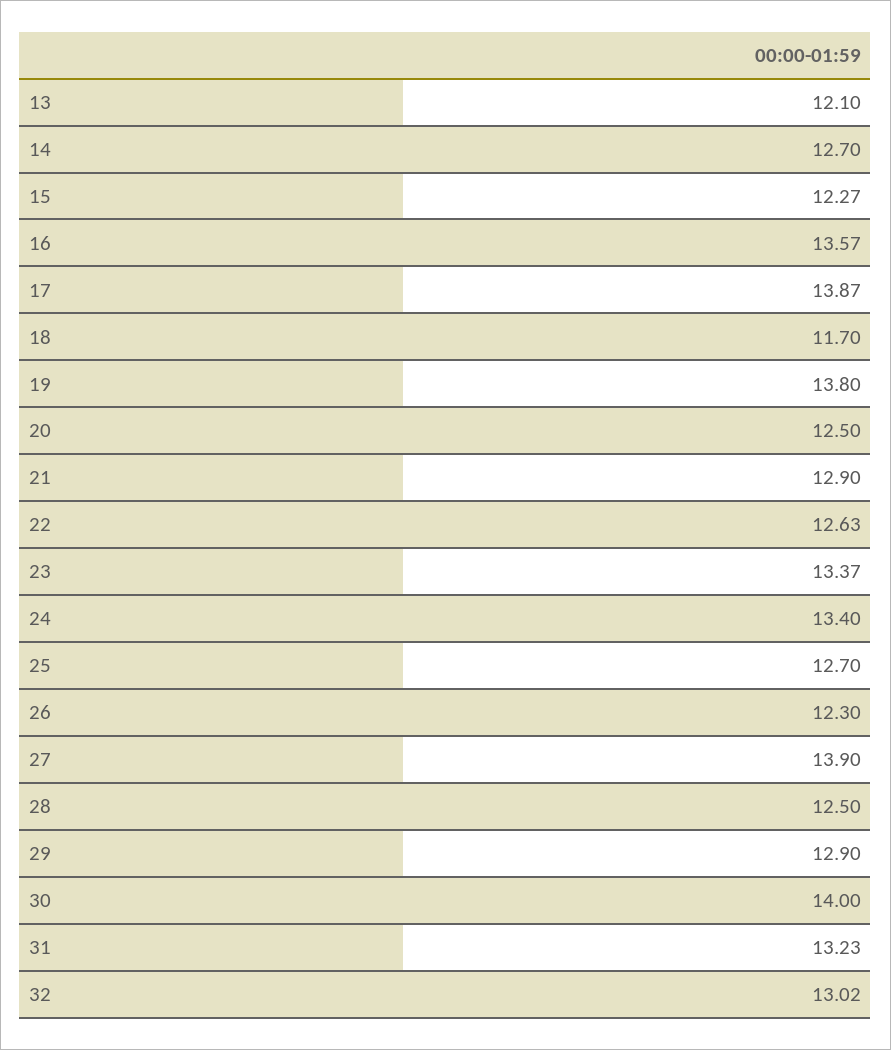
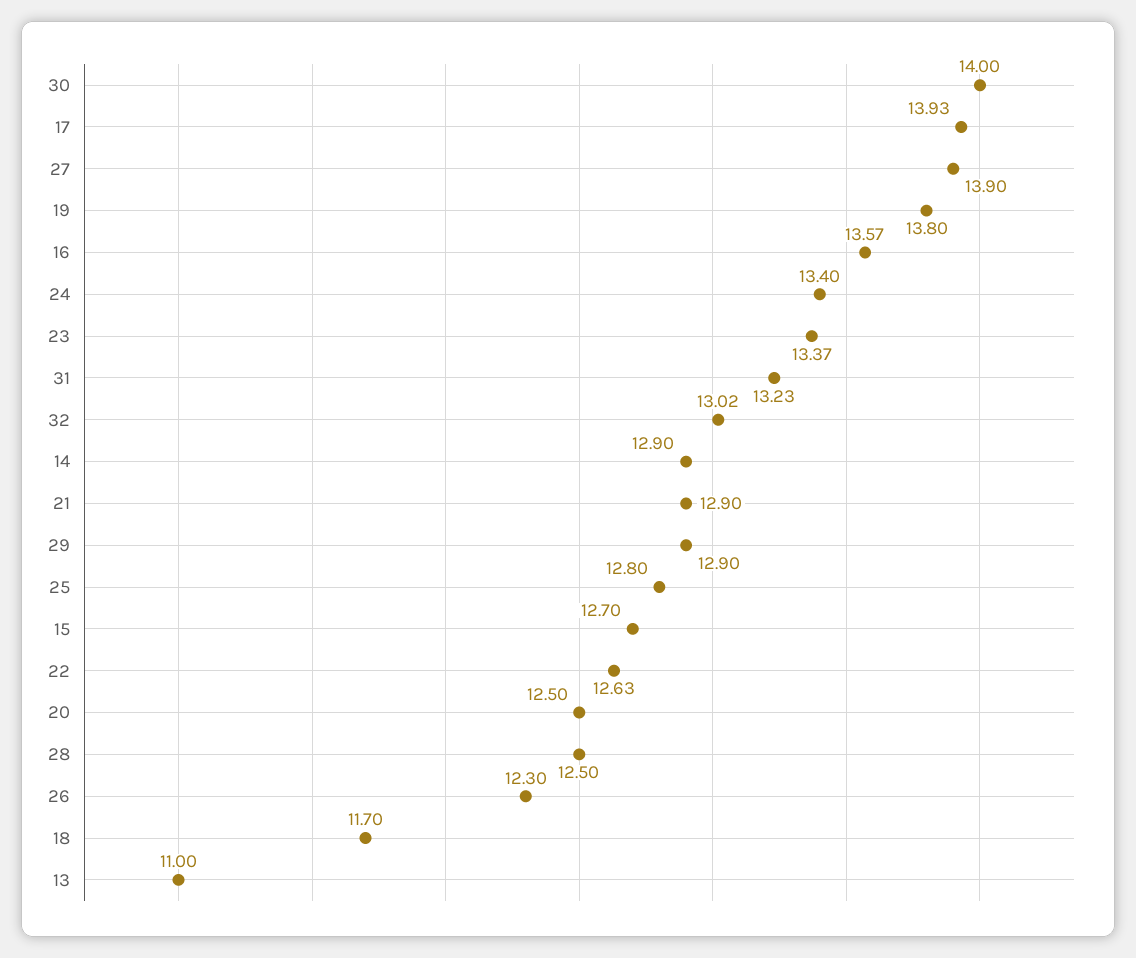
  {
-   "13": 12.1,
+   "13": 11,
-   "14": 12.7,
+   "14": 12.9,
-   "15": 12.27,
+   "15": 12.7,
    "16": 13.57,
-   "17": 13.87,
+   "17": 13.93,
    "18": 11.7,
    "19": 13.8,
    "20": 12.5,
    "21": 12.9,
    "22": 12.63,
    "23": 13.37,
    "24": 13.4,
-   "25": 12.7,
+   "25": 12.8,
    "26": 12.3,
    "27": 13.9,
    "28": 12.5,
    "29": 12.9,
    "30": 14,
    "31": 13.23,
    "32": 13.02
  }

